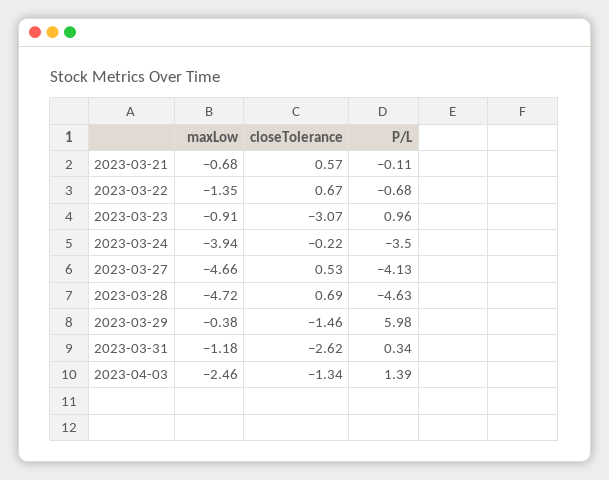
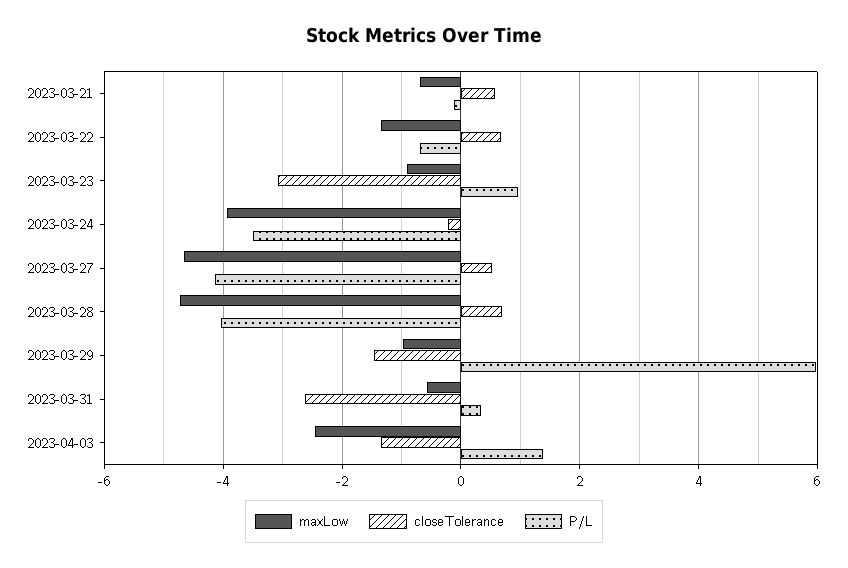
  {
    "maxLow": {
      "2023-03-21": -0.68,
      "2023-03-22": -1.35,
      "2023-03-23": -0.91,
      "2023-03-24": -3.94,
      "2023-03-27": -4.66,
      "2023-03-28": -4.72,
-     "2023-03-29": -0.38,
+     "2023-03-29": -1,
-     "2023-03-31": -1.18,
+     "2023-03-31": -0.6,
      "2023-04-03": -2.46
    },
    "closeTolerance": {
      "2023-03-21": 0.57,
      "2023-03-22": 0.67,
      "2023-03-23": -3.07,
      "2023-03-24": -0.22,
      "2023-03-27": 0.53,
      "2023-03-28": 0.69,
      "2023-03-29": -1.46,
      "2023-03-31": -2.62,
      "2023-04-03": -1.34
    },
    "P/L": {
      "2023-03-21": -0.11,
      "2023-03-22": -0.68,
      "2023-03-23": 0.96,
      "2023-03-24": -3.5,
      "2023-03-27": -4.13,
-     "2023-03-28": -4.63,
+     "2023-03-28": -4,
      "2023-03-29": 5.98,
      "2023-03-31": 0.34,
      "2023-04-03": 1.39
    }
  }

